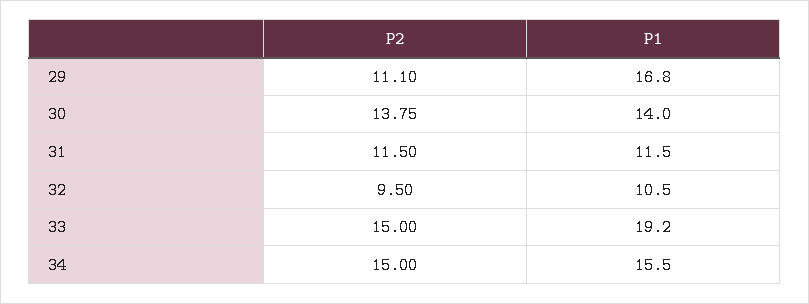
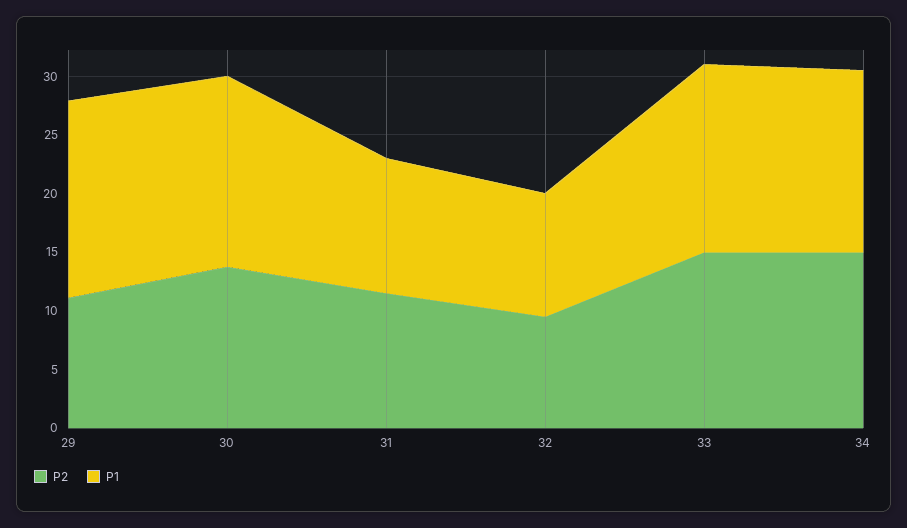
  {
    "P2": {
      "29": 11.1,
      "30": 13.75,
      "31": 11.5,
      "32": 9.5,
      "33": 15,
      "34": 15
    },
    "P1": {
      "29": 16.8,
-     "30": 14,
+     "30": 16,
      "31": 11.5,
      "32": 10.5,
-     "33": 19.2,
+     "33": 16,
      "34": 15.5
    }
  }

